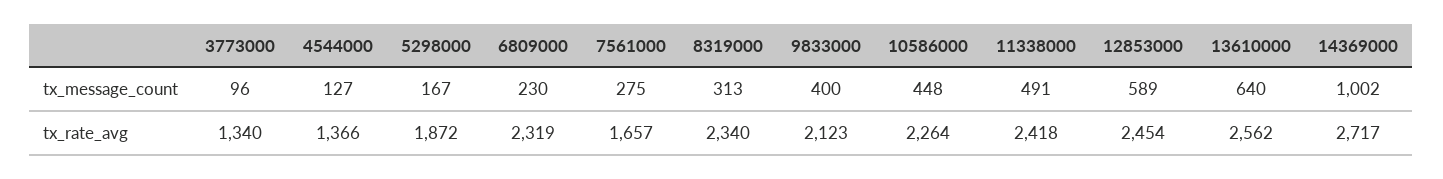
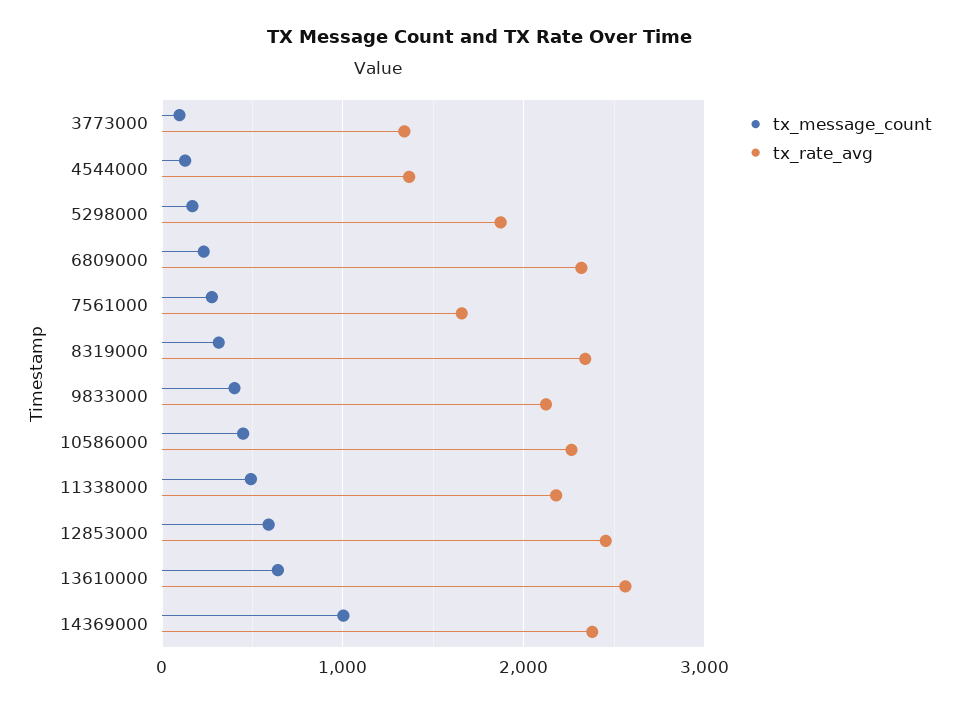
  {
    "tx_message_count": {
      "3773000": 96,
      "4544000": 127,
      "5298000": 167,
      "6809000": 230,
      "7561000": 275,
      "8319000": 313,
      "9833000": 400,
      "10586000": 448,
      "11338000": 491,
      "12853000": 589,
      "13610000": 640,
      "14369000": 1002
    },
    "tx_rate_avg": {
      "3773000": 1340,
      "4544000": 1366,
      "5298000": 1872,
      "6809000": 2319,
      "7561000": 1657,
      "8319000": 2340,
      "9833000": 2123,
      "10586000": 2264,
-     "11338000": 2418,
+     "11338000": 2200,
      "12853000": 2454,
      "13610000": 2562,
-     "14369000": 2717
+     "14369000": 2400
    }
  }

